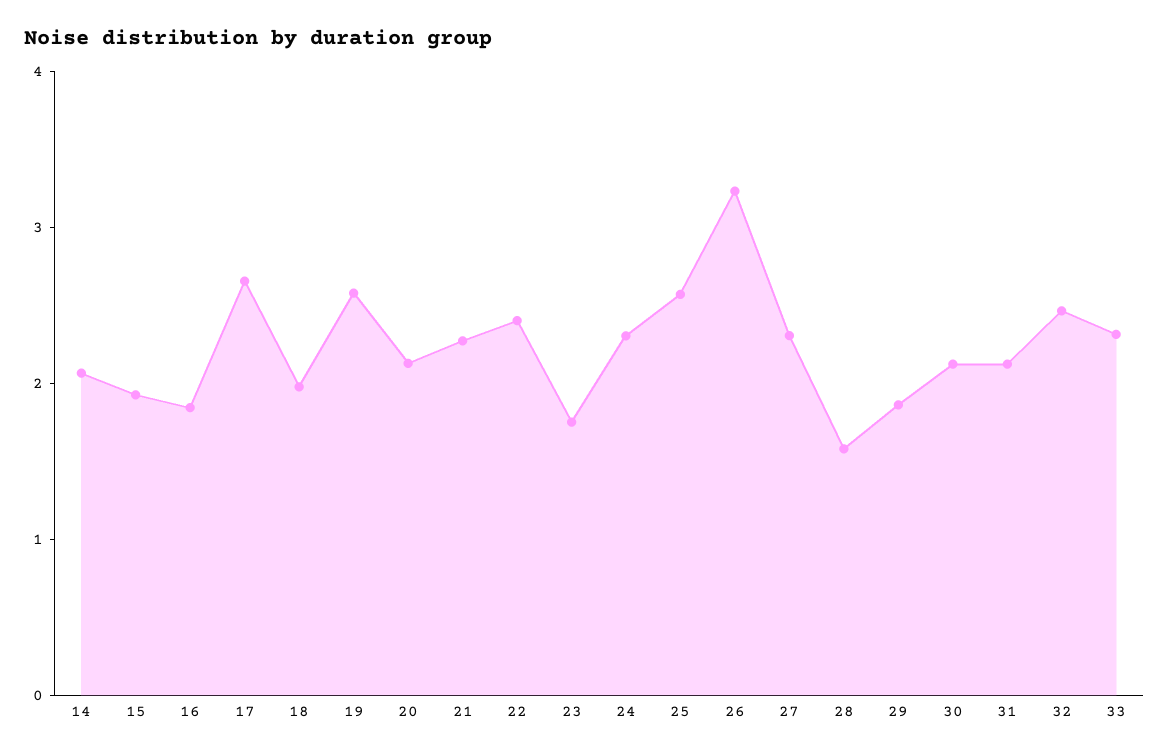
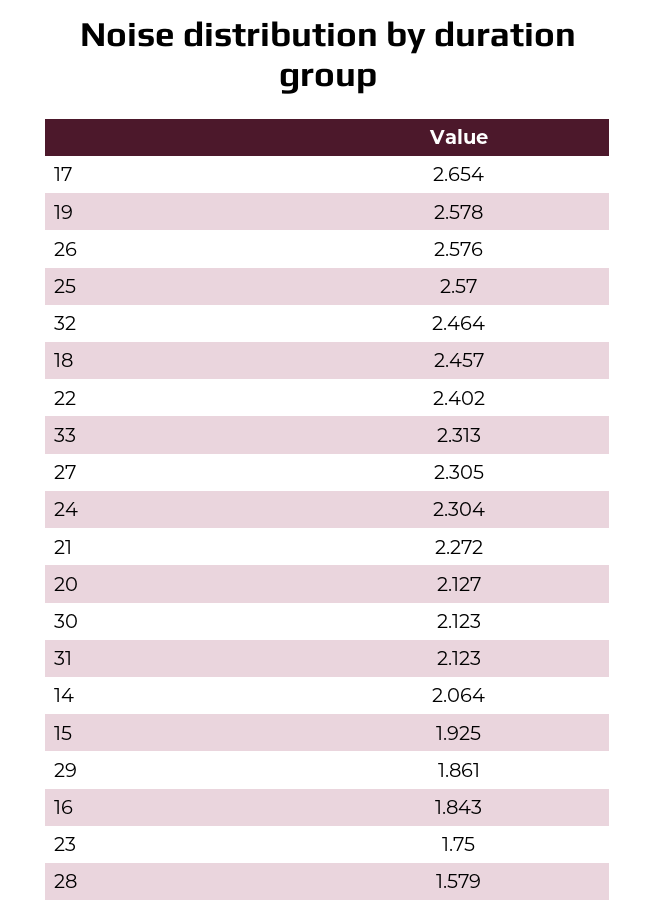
  {
    "14": 2.064,
    "15": 1.925,
    "16": 1.843,
    "17": 2.654,
-   "18": 2,
+   "18": 2.457,
    "19": 2.578,
    "20": 2.127,
    "21": 2.272,
    "22": 2.402,
    "23": 1.75,
    "24": 2.304,
    "25": 2.57,
-   "26": 3.2,
+   "26": 2.576,
    "27": 2.305,
    "28": 1.579,
    "29": 1.861,
    "30": 2.123,
    "31": 2.123,
    "32": 2.464,
    "33": 2.313
  }

